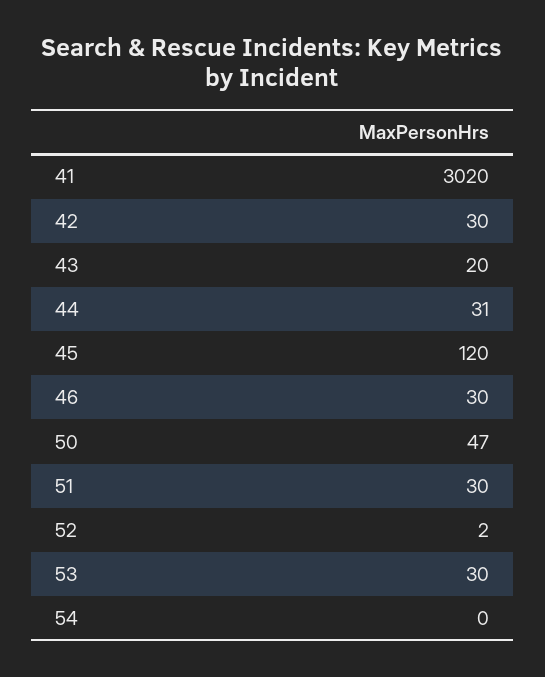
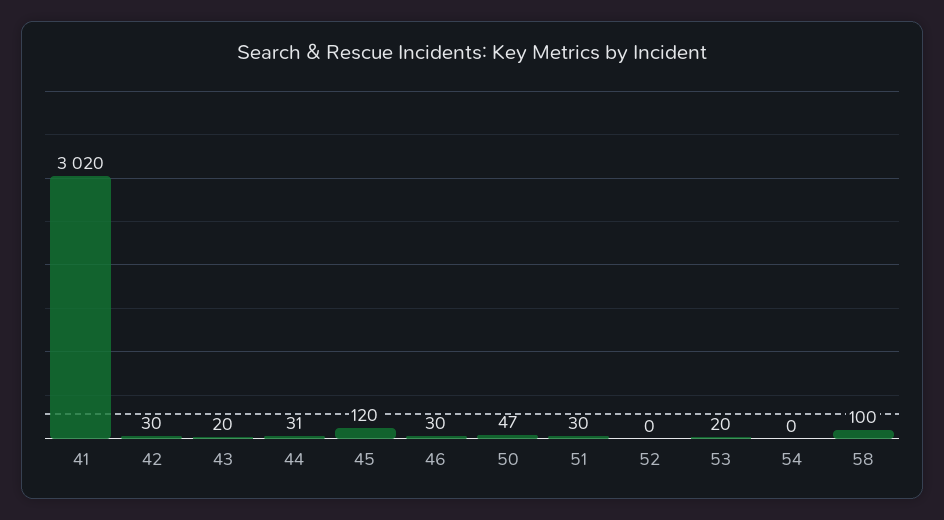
  {
    "41": 3020,
    "42": 30,
    "43": 20,
    "44": 31,
    "45": 120,
    "46": 30,
    "50": 47,
    "51": 30,
-   "52": 2,
+   "52": 0,
-   "53": 30,
+   "53": 20,
-   "54": 0
+   "54": 0,
+   "58": 100
  }

